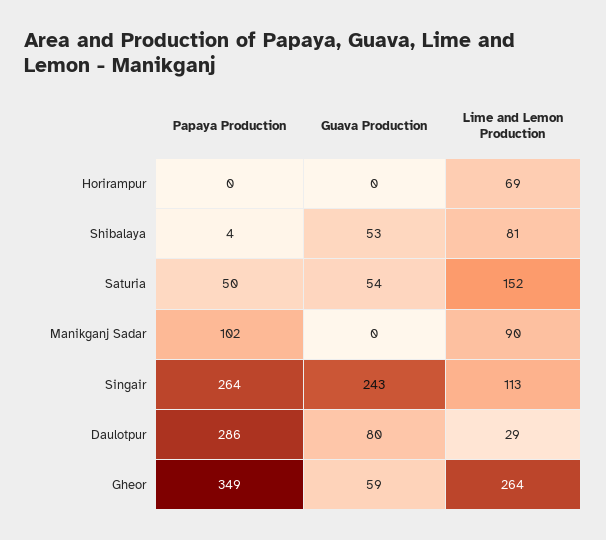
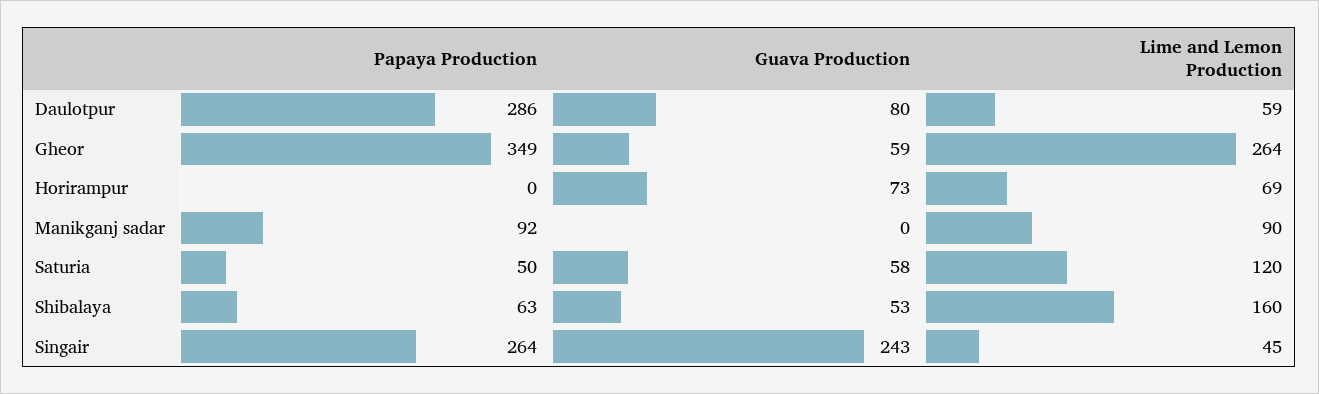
  {
    "Papaya Production": {
      "Horirampur": 0,
-     "Shibalaya": 4,
+     "Shibalaya": 63,
      "Saturia": 50,
-     "Manikganj Sadar": 102,
+     "Manikganj Sadar": 92,
      "Singair": 264,
      "Daulotpur": 286,
      "Gheor": 349
    },
    "Guava Production": {
-     "Horirampur": 0,
+     "Horirampur": 73,
      "Shibalaya": 53,
-     "Saturia": 54,
+     "Saturia": 58,
      "Manikganj Sadar": 0,
      "Singair": 243,
      "Daulotpur": 80,
      "Gheor": 59
    },
    "Lime and Lemon Production": {
      "Horirampur": 69,
-     "Shibalaya": 81,
+     "Shibalaya": 160,
-     "Saturia": 152,
+     "Saturia": 120,
      "Manikganj Sadar": 90,
-     "Singair": 113,
+     "Singair": 45,
-     "Daulotpur": 29,
+     "Daulotpur": 59,
      "Gheor": 264
    }
  }

